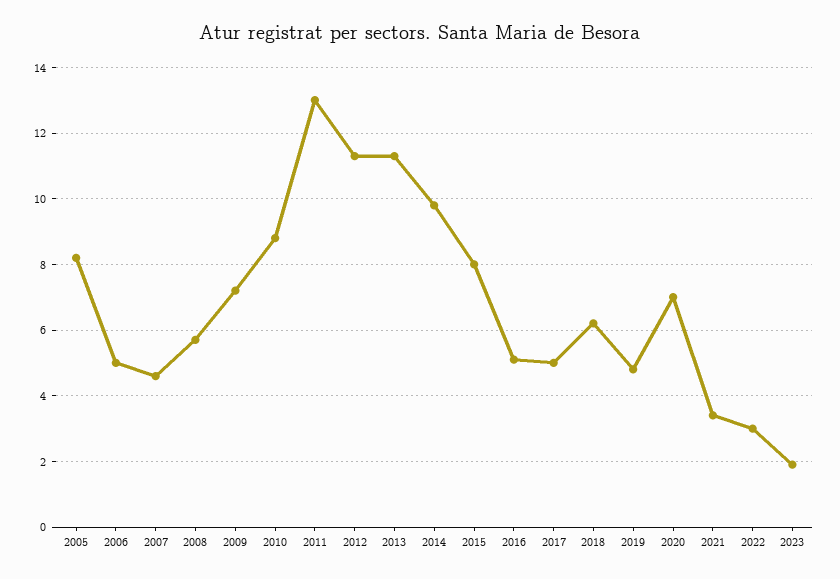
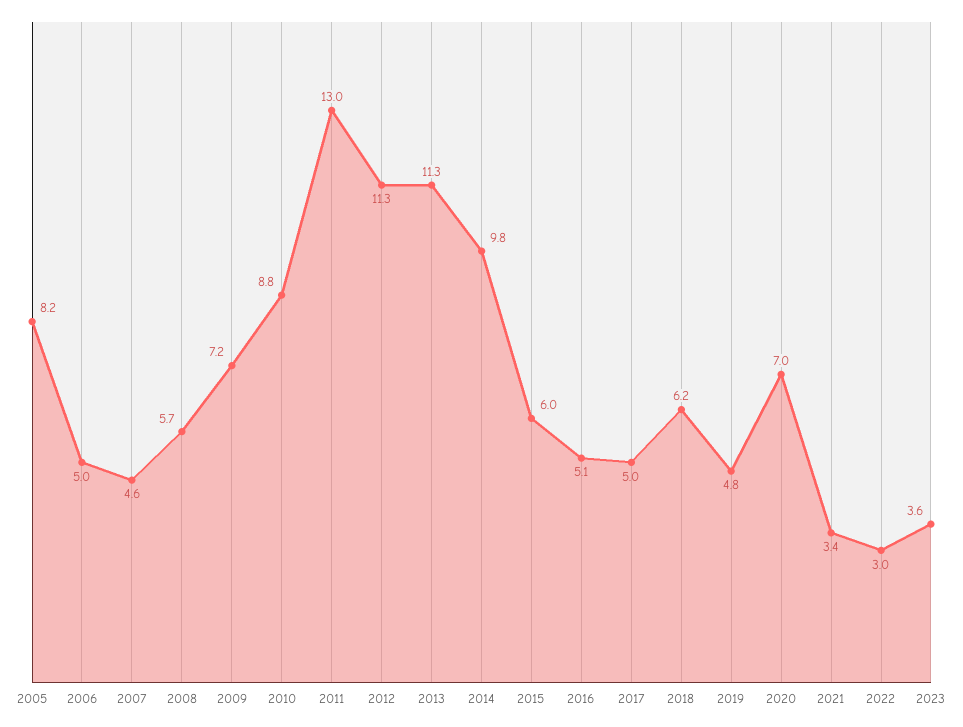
  {
    "2005": 8.2,
    "2006": 5,
    "2007": 4.6,
    "2008": 5.7,
    "2009": 7.2,
    "2010": 8.8,
    "2011": 13,
    "2012": 11.3,
    "2013": 11.3,
    "2014": 9.8,
-   "2015": 8,
+   "2015": 6,
    "2016": 5.1,
    "2017": 5,
    "2018": 6.2,
    "2019": 4.8,
    "2020": 7,
    "2021": 3.4,
    "2022": 3,
-   "2023": 2
+   "2023": 3.6
  }

